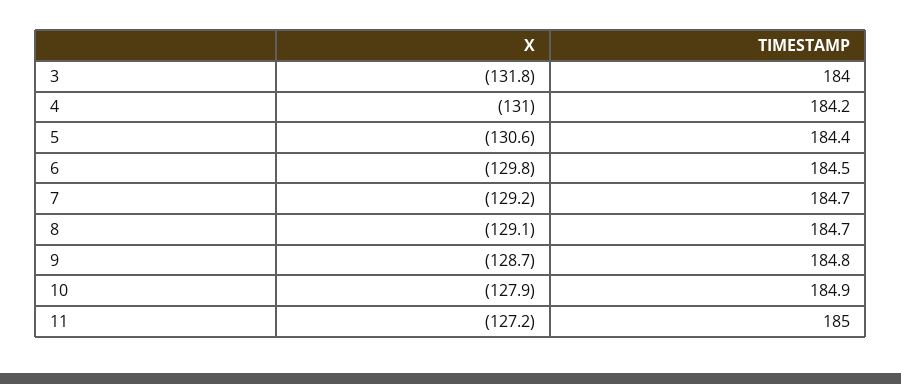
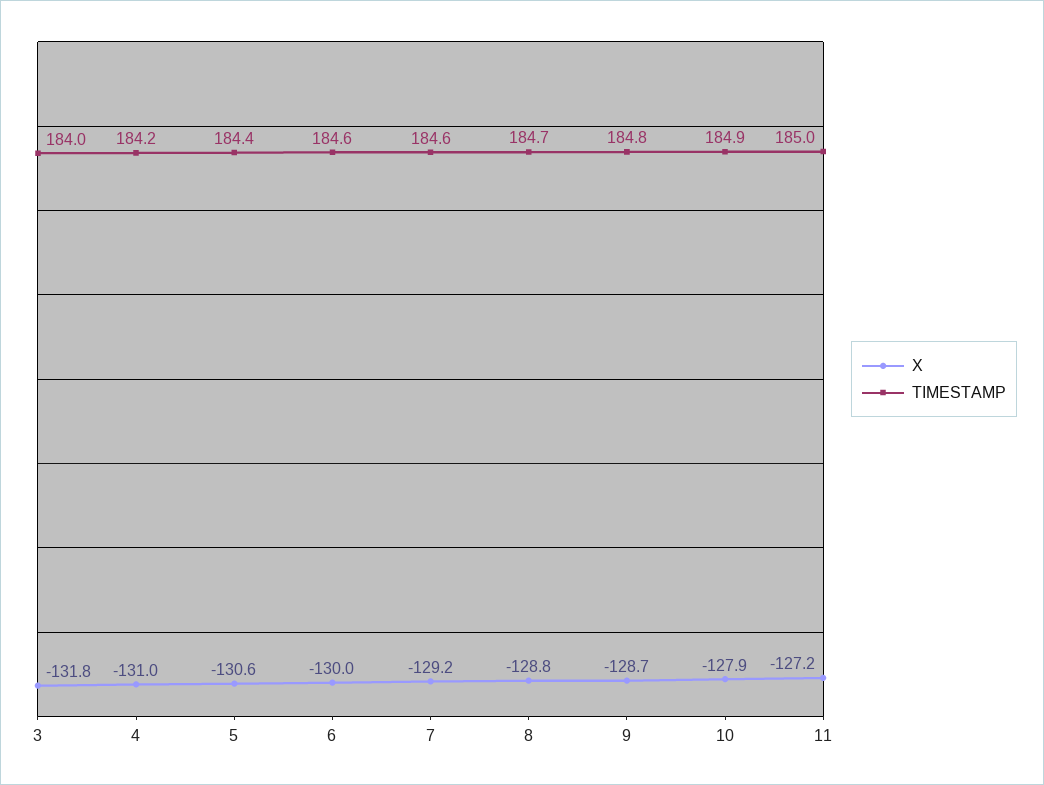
  {
    "X": {
      "3": -131.8,
      "4": -131,
      "5": -130.6,
-     "6": -129.8,
+     "6": -130,
      "7": -129.2,
-     "8": -129.1,
+     "8": -128.8,
      "9": -128.7,
      "10": -127.9,
      "11": -127.2
    },
    "TIMESTAMP": {
      "3": 184,
      "4": 184.2,
      "5": 184.4,
-     "6": 184.5,
+     "6": 184.6,
-     "7": 184.7,
+     "7": 184.6,
      "8": 184.7,
      "9": 184.8,
      "10": 184.9,
      "11": 185
    }
  }

